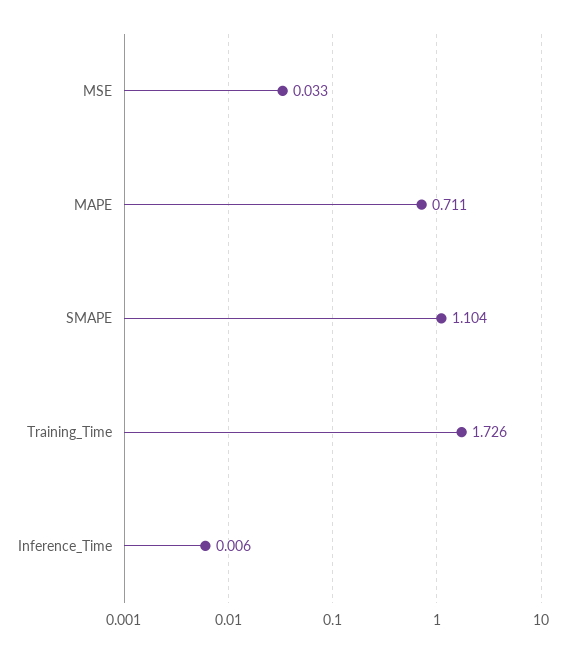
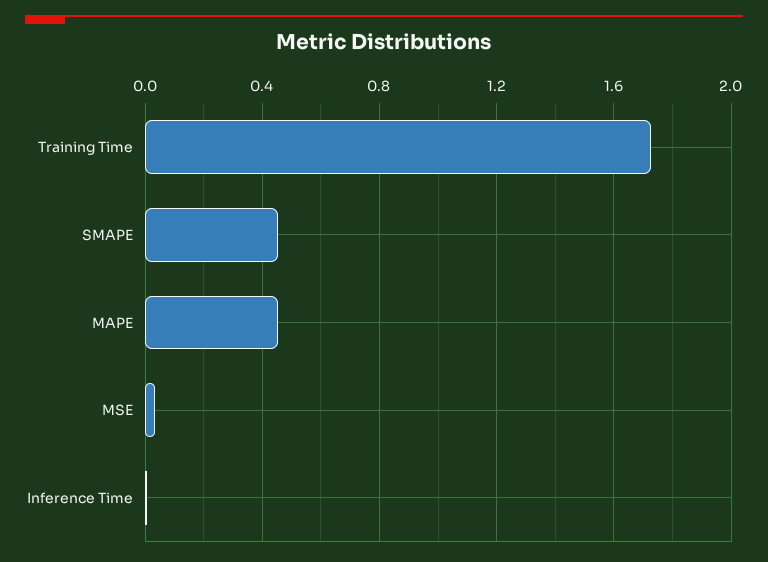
  {
    "MSE": 0.033,
-   "MAPE": 0.711,
+   "MAPE": 0.45,
-   "SMAPE": 1.104,
+   "SMAPE": 0.45,
    "Training_Time": 1.726,
    "Inference_Time": 0.006
  }

